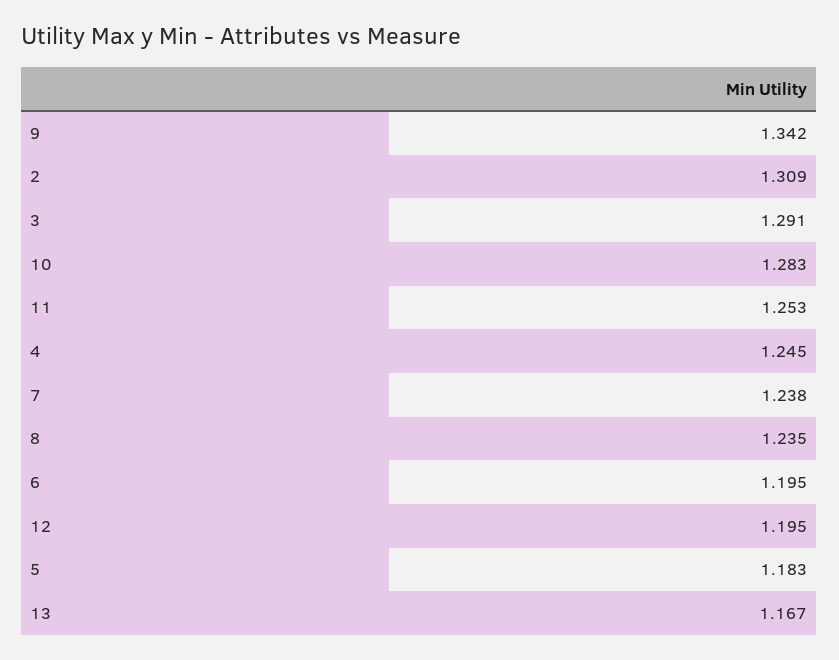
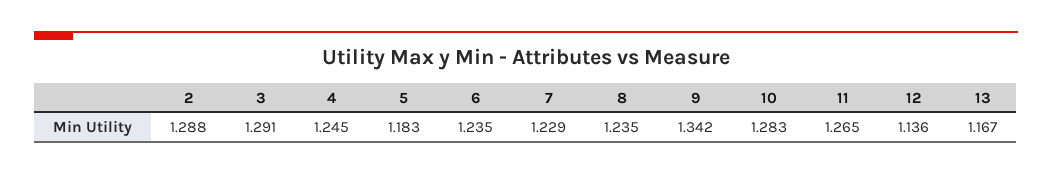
  {
    "9": 1.342,
-   "2": 1.309,
+   "2": 1.288,
    "3": 1.291,
    "10": 1.283,
-   "11": 1.253,
+   "11": 1.265,
    "4": 1.245,
-   "7": 1.238,
+   "7": 1.229,
    "8": 1.235,
-   "6": 1.195,
+   "6": 1.235,
-   "12": 1.195,
+   "12": 1.136,
    "5": 1.183,
    "13": 1.167
  }

